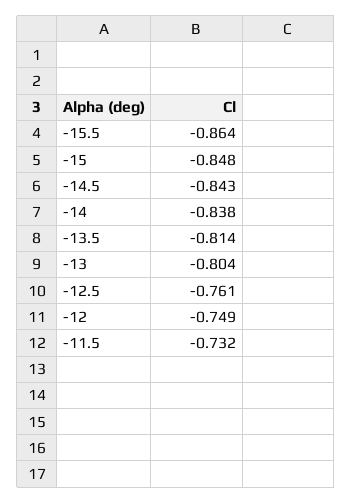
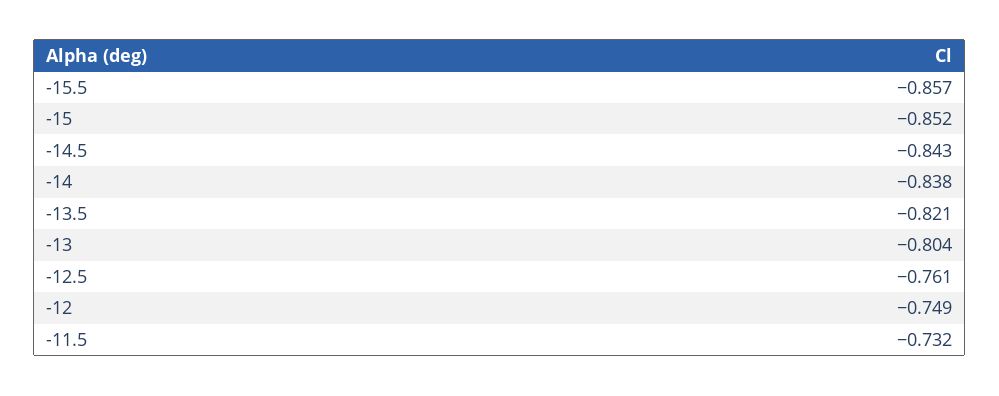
  {
-   "-15.5": -0.864,
+   "-15.5": -0.857,
-   "-15": -0.848,
+   "-15": -0.852,
    "-14.5": -0.843,
    "-14": -0.838,
-   "-13.5": -0.814,
+   "-13.5": -0.821,
    "-13": -0.804,
    "-12.5": -0.761,
    "-12": -0.749,
    "-11.5": -0.732
  }

